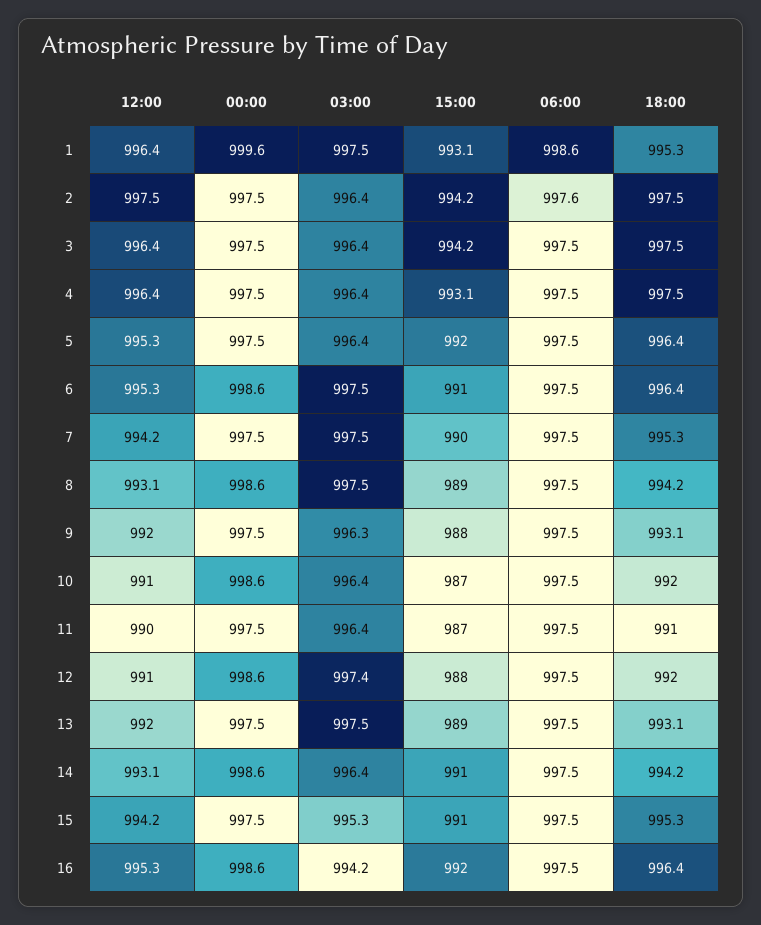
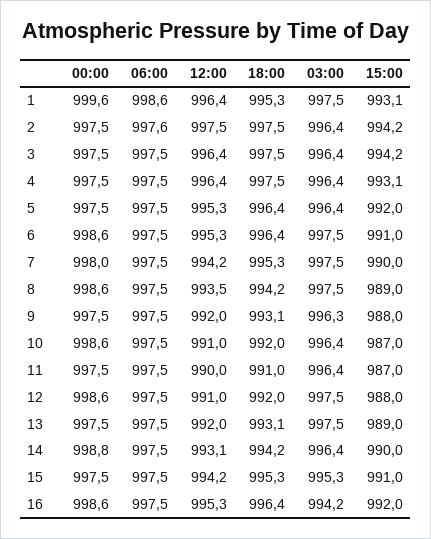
  {
    "12:00": {
      "1": 996.4,
      "2": 997.5,
      "3": 996.4,
      "4": 996.4,
      "5": 995.3,
      "6": 995.3,
      "7": 994.2,
-     "8": 993.1,
+     "8": 993.5,
      "9": 992,
      "10": 991,
      "11": 990,
      "12": 991,
      "13": 992,
      "14": 993.1,
      "15": 994.2,
      "16": 995.3
    },
    "00:00": {
      "1": 999.6,
      "2": 997.5,
      "3": 997.5,
      "4": 997.5,
      "5": 997.5,
      "6": 998.6,
-     "7": 997.5,
+     "7": 998,
      "8": 998.6,
      "9": 997.5,
      "10": 998.6,
      "11": 997.5,
      "12": 998.6,
      "13": 997.5,
-     "14": 998.6,
+     "14": 998.8,
      "15": 997.5,
      "16": 998.6
    },
    "03:00": {
      "1": 997.5,
      "2": 996.4,
      "3": 996.4,
      "4": 996.4,
      "5": 996.4,
      "6": 997.5,
      "7": 997.5,
      "8": 997.5,
      "9": 996.3,
      "10": 996.4,
      "11": 996.4,
-     "12": 997.4,
+     "12": 997.5,
      "13": 997.5,
      "14": 996.4,
      "15": 995.3,
      "16": 994.2
    },
    "15:00": {
      "1": 993.1,
      "2": 994.2,
      "3": 994.2,
      "4": 993.1,
      "5": 992,
      "6": 991,
      "7": 990,
      "8": 989,
      "9": 988,
      "10": 987,
      "11": 987,
      "12": 988,
      "13": 989,
-     "14": 991,
+     "14": 990,
      "15": 991,
      "16": 992
    },
    "06:00": {
      "1": 998.6,
      "2": 997.6,
      "3": 997.5,
      "4": 997.5,
      "5": 997.5,
      "6": 997.5,
      "7": 997.5,
      "8": 997.5,
      "9": 997.5,
      "10": 997.5,
      "11": 997.5,
      "12": 997.5,
      "13": 997.5,
      "14": 997.5,
      "15": 997.5,
      "16": 997.5
    },
    "18:00": {
      "1": 995.3,
      "2": 997.5,
      "3": 997.5,
      "4": 997.5,
      "5": 996.4,
      "6": 996.4,
      "7": 995.3,
      "8": 994.2,
      "9": 993.1,
      "10": 992,
      "11": 991,
      "12": 992,
      "13": 993.1,
      "14": 994.2,
      "15": 995.3,
      "16": 996.4
    }
  }

